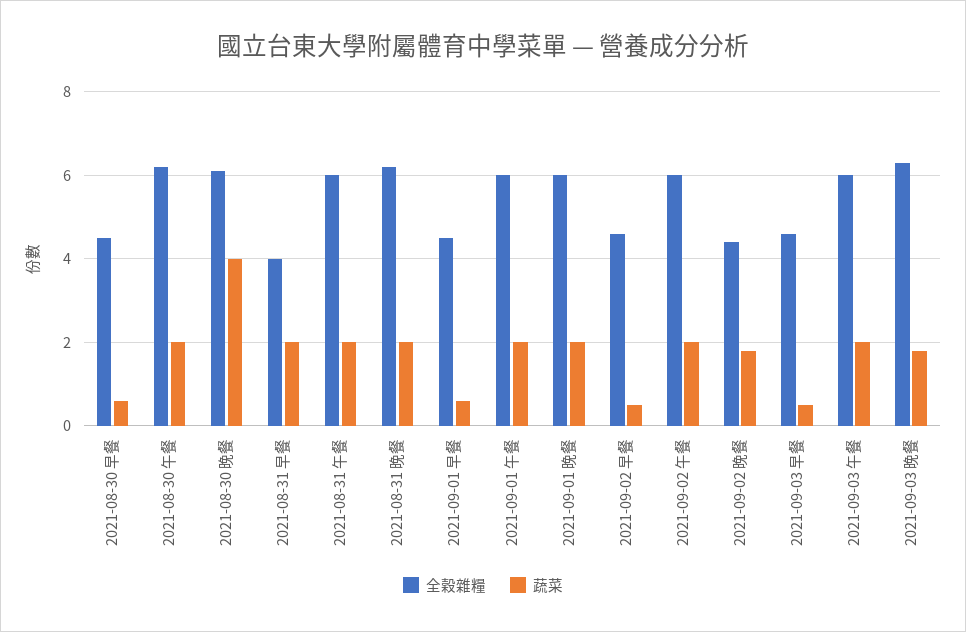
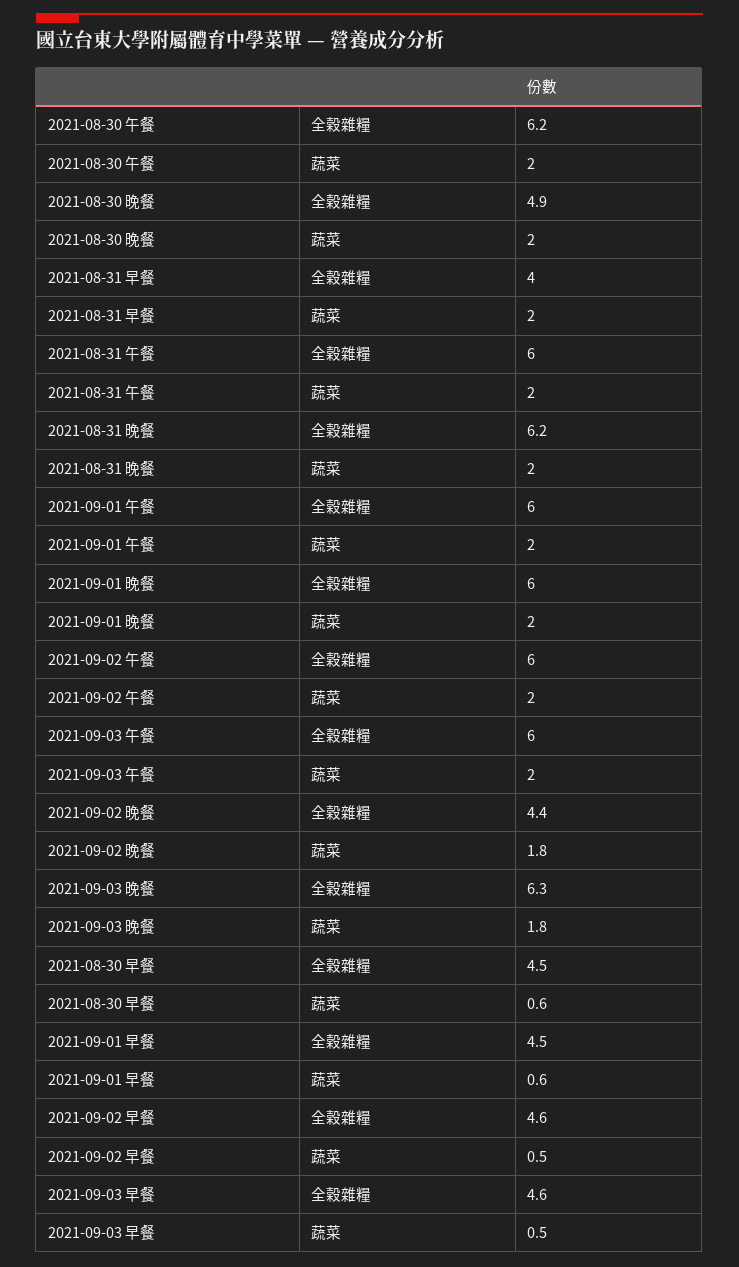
  {
    "全穀雜糧": {
      "2021-08-30 早餐": 4.5,
      "2021-08-30 午餐": 6.2,
-     "2021-08-30 晚餐": 6,
+     "2021-08-30 晚餐": 4.9,
      "2021-08-31 早餐": 4,
      "2021-08-31 午餐": 6,
      "2021-08-31 晚餐": 6.2,
      "2021-09-01 早餐": 4.5,
      "2021-09-01 午餐": 6,
      "2021-09-01 晚餐": 6,
      "2021-09-02 早餐": 4.6,
      "2021-09-02 午餐": 6,
      "2021-09-02 晚餐": 4.4,
      "2021-09-03 早餐": 4.6,
      "2021-09-03 午餐": 6,
      "2021-09-03 晚餐": 6.3
    },
    "蔬菜": {
      "2021-08-30 早餐": 0.6,
      "2021-08-30 午餐": 2,
-     "2021-08-30 晚餐": 4,
+     "2021-08-30 晚餐": 2,
      "2021-08-31 早餐": 2,
      "2021-08-31 午餐": 2,
      "2021-08-31 晚餐": 2,
      "2021-09-01 早餐": 0.6,
      "2021-09-01 午餐": 2,
      "2021-09-01 晚餐": 2,
      "2021-09-02 早餐": 0.5,
      "2021-09-02 午餐": 2,
      "2021-09-02 晚餐": 1.8,
      "2021-09-03 早餐": 0.5,
      "2021-09-03 午餐": 2,
      "2021-09-03 晚餐": 1.8
    }
  }

